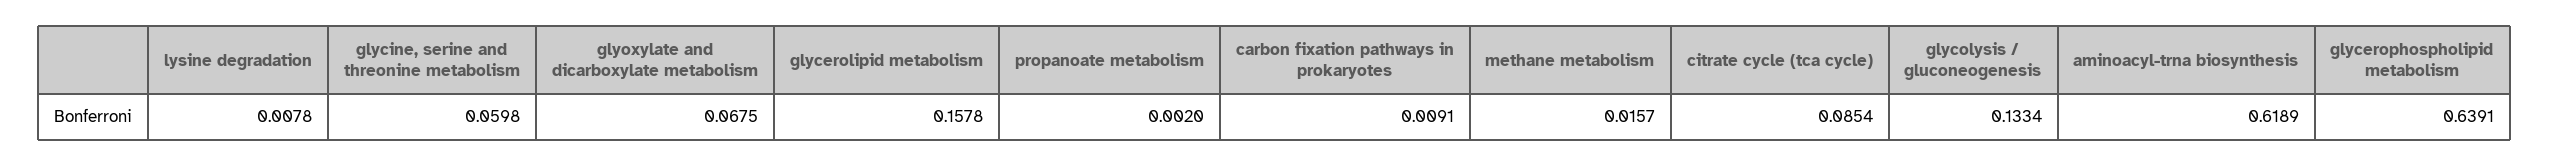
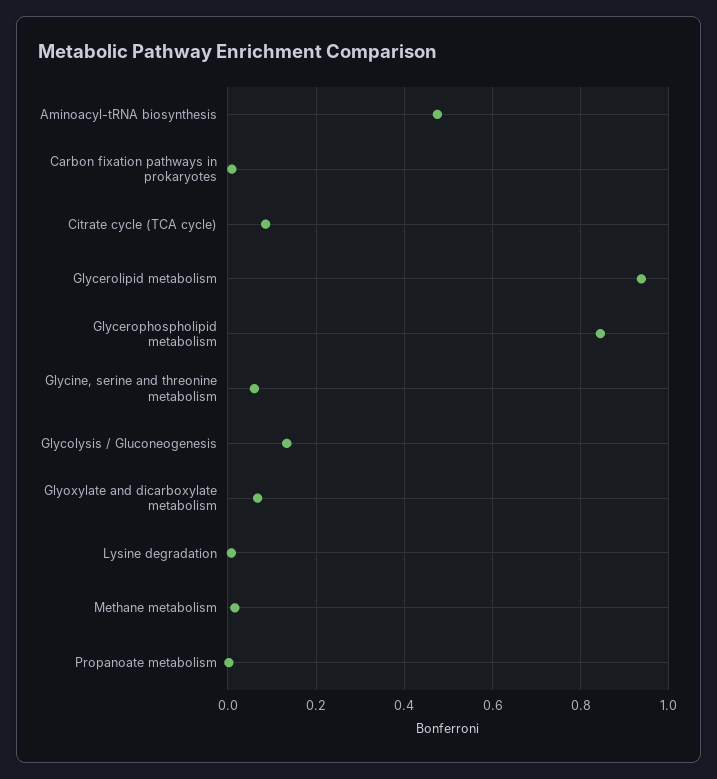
  {
    "lysine degradation": 0.0078,
    "glycine, serine and threonine metabolism": 0.0598,
    "glyoxylate and dicarboxylate metabolism": 0.0675,
-   "glycerolipid metabolism": 0.1578,
+   "glycerolipid metabolism": 0.94,
    "propanoate metabolism": 0.002,
    "carbon fixation pathways in prokaryotes": 0.0091,
    "methane metabolism": 0.0157,
    "citrate cycle (tca cycle)": 0.0854,
    "glycolysis / gluconeogenesis": 0.1334,
-   "aminoacyl-trna biosynthesis": 0.6189,
+   "aminoacyl-trna biosynthesis": 0.48,
-   "glycerophospholipid metabolism": 0.6391
+   "glycerophospholipid metabolism": 0.84
  }

